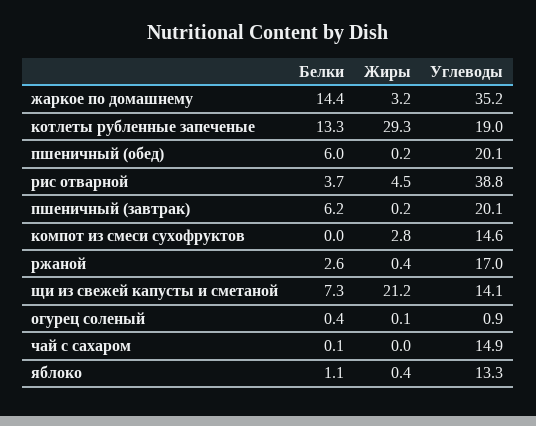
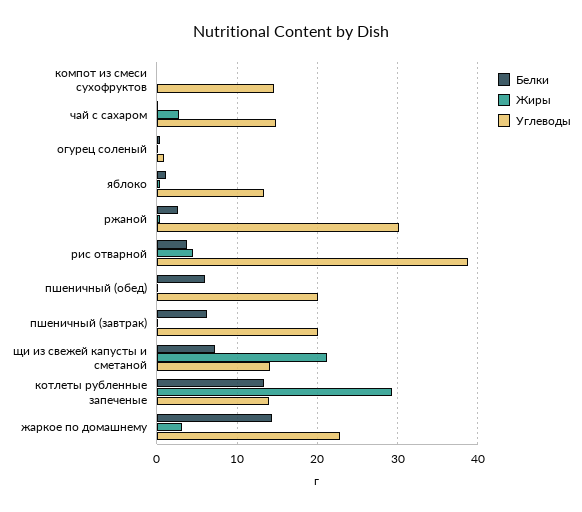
  {
    "Белки": {
      "жаркое по домашнему": 14.4,
      "котлеты рубленные запеченые": 13.3,
      "пшеничный (обед)": 6,
      "рис отварной": 3.7,
      "пшеничный (завтрак)": 6.2,
      "компот из смеси сухофруктов": 0,
      "ржаной": 2.6,
      "щи из свежей капусты и сметаной": 7.3,
      "огурец соленый": 0.4,
      "чай с сахаром": 0.1,
      "яблоко": 1.1
    },
    "Жиры": {
      "жаркое по домашнему": 3.2,
      "котлеты рубленные запеченые": 29.3,
      "пшеничный (обед)": 0.2,
      "рис отварной": 4.5,
      "пшеничный (завтрак)": 0.2,
-     "компот из смеси сухофруктов": 2.8,
+     "компот из смеси сухофруктов": 0,
      "ржаной": 0.4,
      "щи из свежей капусты и сметаной": 21.2,
      "огурец соленый": 0.1,
-     "чай с сахаром": 0,
+     "чай с сахаром": 3,
      "яблоко": 0.4
    },
    "Углеводы": {
-     "жаркое по домашнему": 35.2,
+     "жаркое по домашнему": 23,
-     "котлеты рубленные запеченые": 19,
+     "котлеты рубленные запеченые": 14,
      "пшеничный (обед)": 20.1,
      "рис отварной": 38.8,
      "пшеничный (завтрак)": 20.1,
      "компот из смеси сухофруктов": 14.6,
-     "ржаной": 17,
+     "ржаной": 30,
      "щи из свежей капусты и сметаной": 14.1,
      "огурец соленый": 0.9,
      "чай с сахаром": 14.9,
      "яблоко": 13.3
    }
  }

